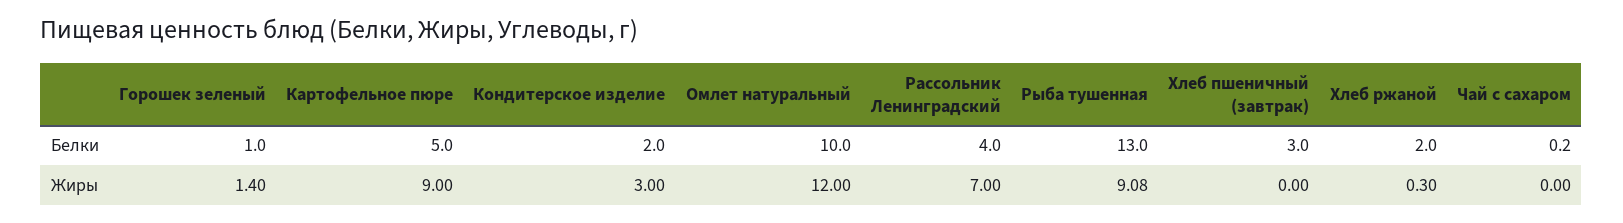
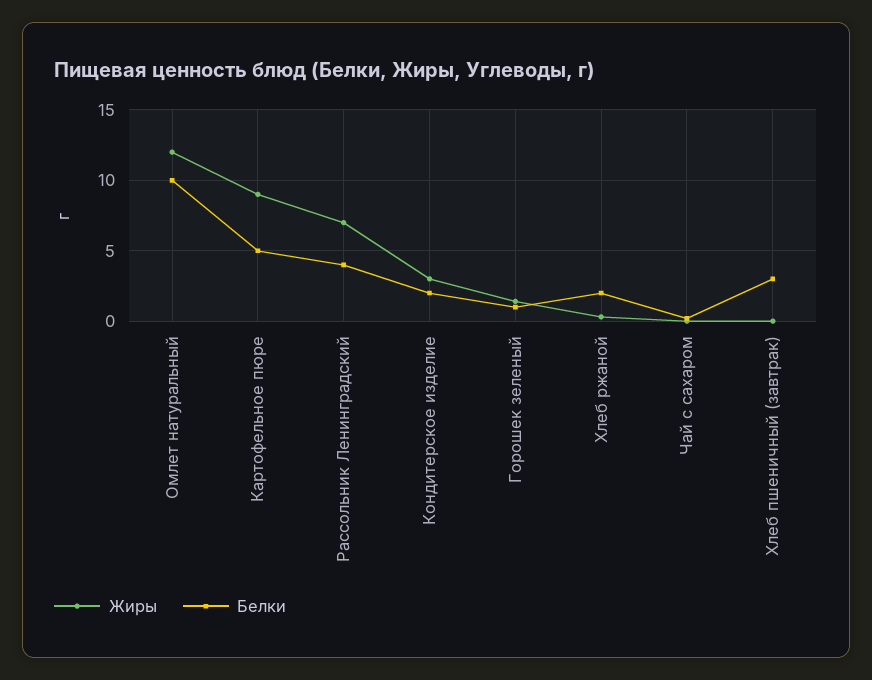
  {
    "Белки": {
      "Горошек зеленый": 1,
      "Картофельное пюре": 5,
      "Кондитерское изделие": 2,
      "Омлет натуральный": 10,
      "Рассольник Ленинградский": 4,
-     "Рыба тушенная": 13,
      "Хлеб пшеничный (завтрак)": 3,
      "Хлеб ржаной": 2,
      "Чай с сахаром": 0.2
    },
    "Жиры": {
      "Горошек зеленый": 1.4,
      "Картофельное пюре": 9,
      "Кондитерское изделие": 3,
      "Омлет натуральный": 12,
      "Рассольник Ленинградский": 7,
-     "Рыба тушенная": 9.08,
      "Хлеб пшеничный (завтрак)": 0,
      "Хлеб ржаной": 0.3,
      "Чай с сахаром": 0
    }
  }

